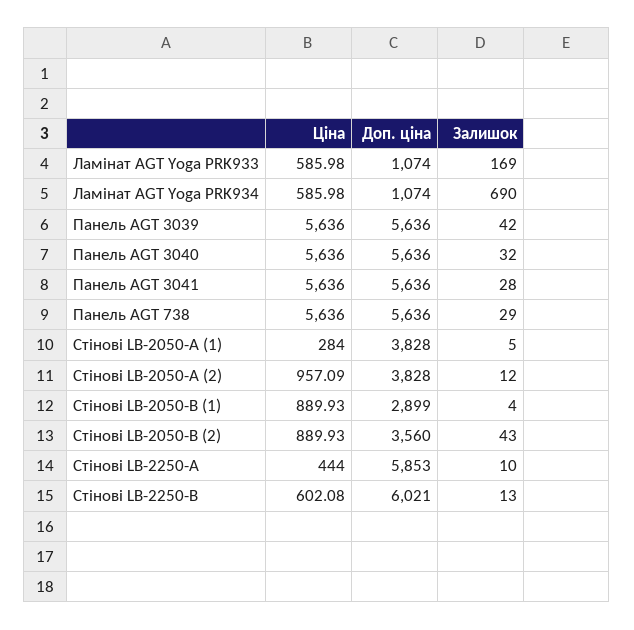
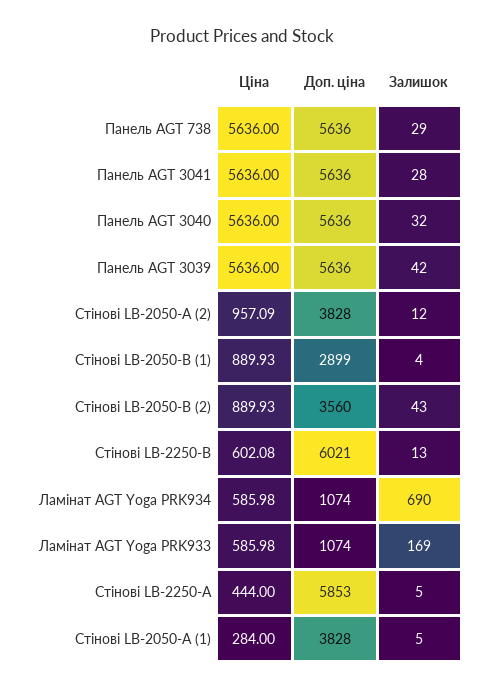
  {
    "Ціна": {
      "Ламінат AGT Yoga PRK933": 585.98,
      "Ламінат AGT Yoga PRK934": 585.98,
      "Панель AGT 3039": 5636,
      "Панель AGT 3040": 5636,
      "Панель AGT 3041": 5636,
      "Панель AGT 738": 5636,
      "Стінові LB-2050-А (1)": 284,
      "Стінові LB-2050-А (2)": 957.09,
      "Стінові LB-2050-В (1)": 889.93,
      "Стінові LB-2050-В (2)": 889.93,
      "Стінові LB-2250-А": 444,
      "Стінові LB-2250-В": 602.08
    },
    "Доп. ціна": {
      "Ламінат AGT Yoga PRK933": 1074,
      "Ламінат AGT Yoga PRK934": 1074,
      "Панель AGT 3039": 5636,
      "Панель AGT 3040": 5636,
      "Панель AGT 3041": 5636,
      "Панель AGT 738": 5636,
      "Стінові LB-2050-А (1)": 3828,
      "Стінові LB-2050-А (2)": 3828,
      "Стінові LB-2050-В (1)": 2899,
      "Стінові LB-2050-В (2)": 3560,
      "Стінові LB-2250-А": 5853,
      "Стінові LB-2250-В": 6021
    },
    "Залишок": {
      "Ламінат AGT Yoga PRK933": 169,
      "Ламінат AGT Yoga PRK934": 690,
      "Панель AGT 3039": 42,
      "Панель AGT 3040": 32,
      "Панель AGT 3041": 28,
      "Панель AGT 738": 29,
      "Стінові LB-2050-А (1)": 5,
      "Стінові LB-2050-А (2)": 12,
      "Стінові LB-2050-В (1)": 4,
      "Стінові LB-2050-В (2)": 43,
-     "Стінові LB-2250-А": 10,
+     "Стінові LB-2250-А": 5,
      "Стінові LB-2250-В": 13
    }
  }

